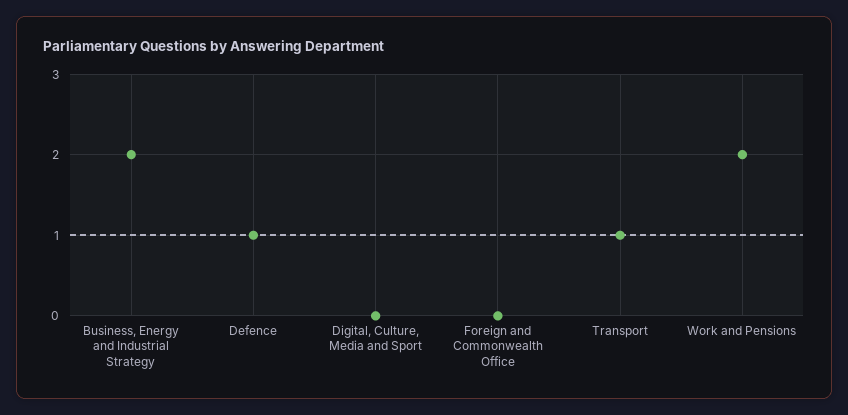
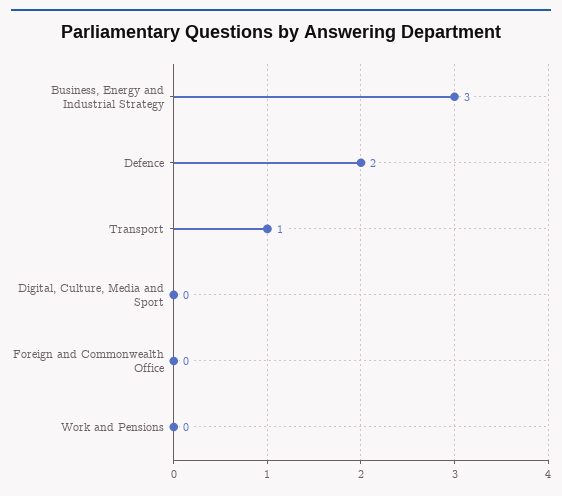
  {
-   "Business, Energy and Industrial Strategy": 2,
+   "Business, Energy and Industrial Strategy": 3,
-   "Defence": 1,
+   "Defence": 2,
    "Digital, Culture, Media and Sport": 0,
    "Foreign and Commonwealth Office": 0,
    "Transport": 1,
-   "Work and Pensions": 2
+   "Work and Pensions": 0
  }

